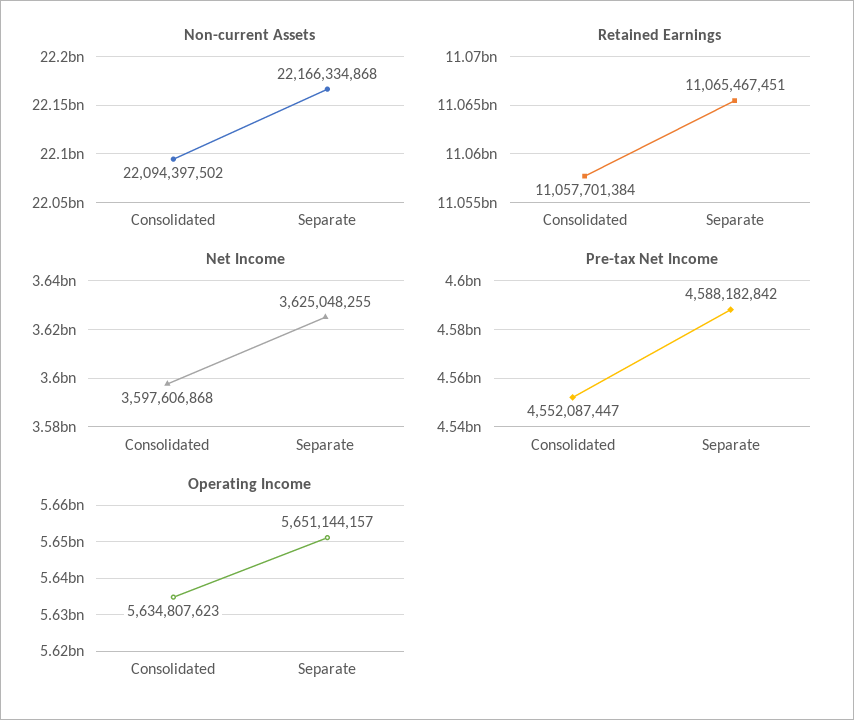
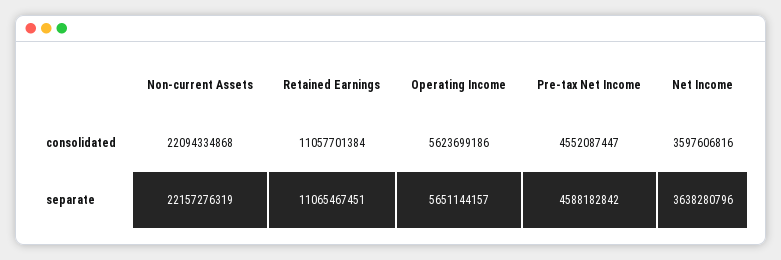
  {
    "Non-current Assets": {
-     "Consolidated": 22094397502,
+     "Consolidated": 22094334868,
-     "Separate": 22166334868
+     "Separate": 22157276319
    },
    "Retained Earnings": {
      "Consolidated": 11057701384,
      "Separate": 11065467451
    },
    "Net Income": {
-     "Consolidated": 3597606868,
+     "Consolidated": 3597606816,
-     "Separate": 3625048255
+     "Separate": 3638280796
    },
    "Pre-tax Net Income": {
      "Consolidated": 4552087447,
      "Separate": 4588182842
    },
    "Operating Income": {
-     "Consolidated": 5634807623,
+     "Consolidated": 5623699186,
      "Separate": 5651144157
    }
  }

